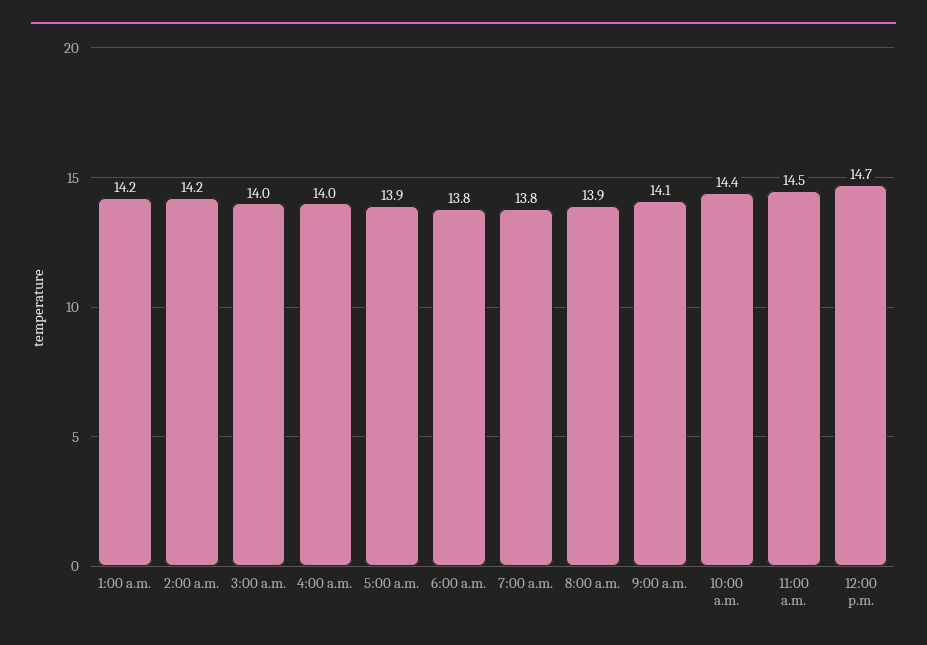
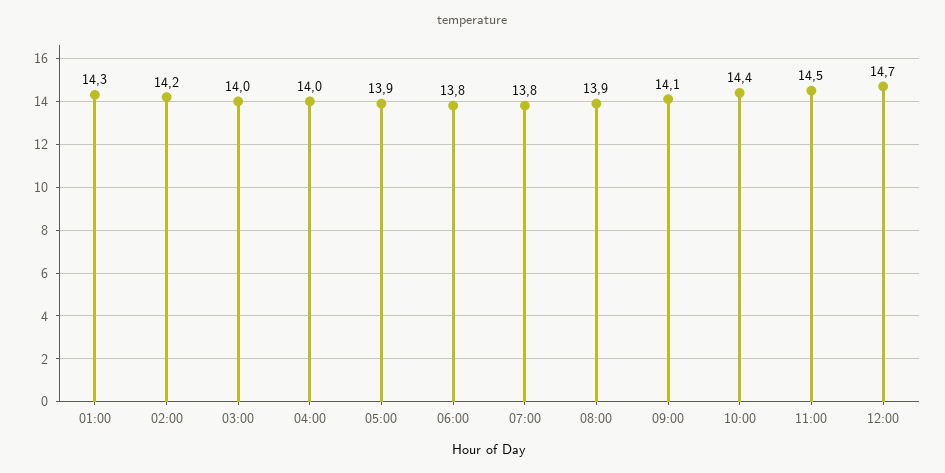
  {
-   "1:00 a.m.": 14.2,
+   "1:00 a.m.": 14.3,
    "2:00 a.m.": 14.2,
    "3:00 a.m.": 14,
    "4:00 a.m.": 14,
    "5:00 a.m.": 13.9,
    "6:00 a.m.": 13.8,
    "7:00 a.m.": 13.8,
    "8:00 a.m.": 13.9,
    "9:00 a.m.": 14.1,
    "10:00 a.m.": 14.4,
    "11:00 a.m.": 14.5,
    "12:00 p.m.": 14.7
  }

